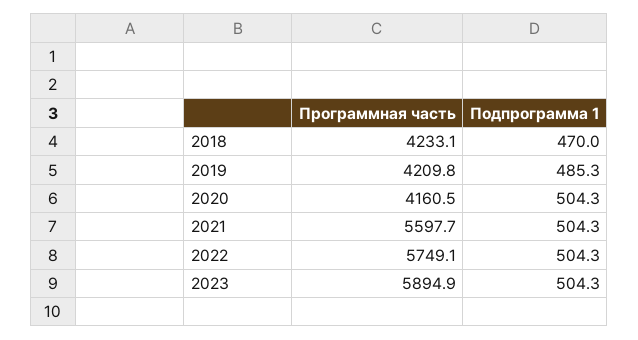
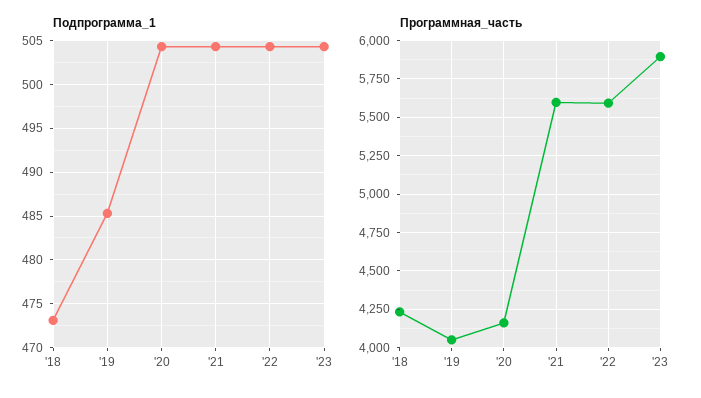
  {
    "Программная часть": {
      "2018": 4233.1,
-     "2019": 4209.8,
+     "2019": 4050,
      "2020": 4160.5,
      "2021": 5597.7,
-     "2022": 5749.1,
+     "2022": 5600,
      "2023": 5894.9
    },
    "Подпрограмма 1": {
-     "2018": 470,
+     "2018": 473,
      "2019": 485.3,
      "2020": 504.3,
      "2021": 504.3,
      "2022": 504.3,
      "2023": 504.3
    }
  }

